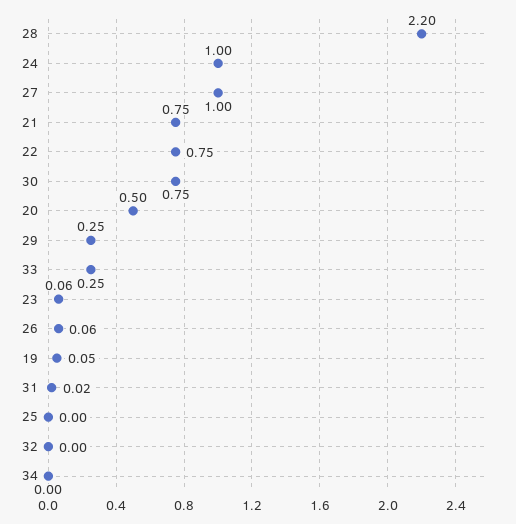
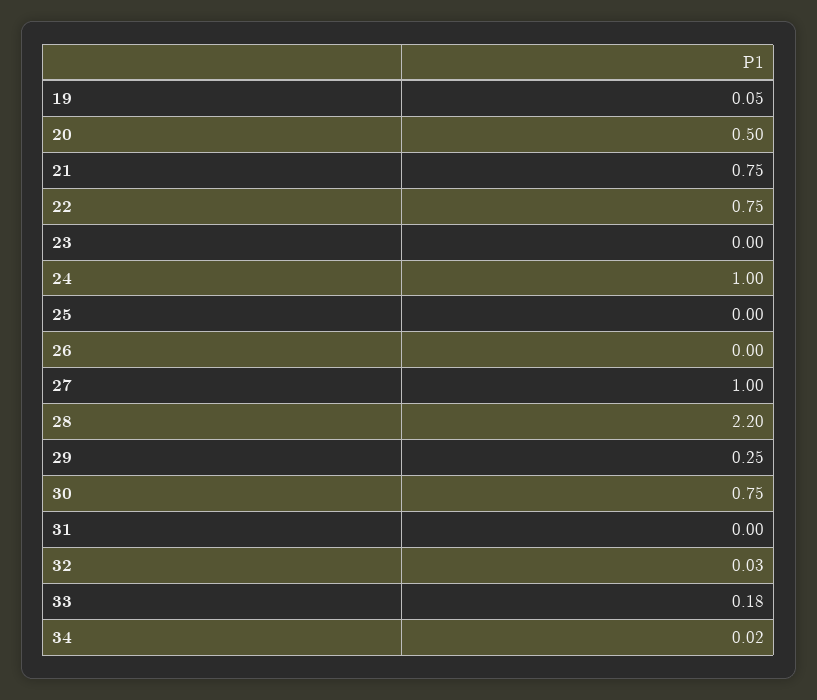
  {
    "28": 2.2,
    "24": 1,
    "27": 1,
    "21": 0.75,
    "22": 0.75,
    "30": 0.75,
    "20": 0.5,
    "29": 0.25,
-   "33": 0.25,
+   "33": 0.18,
-   "23": 0.06,
+   "23": 0,
-   "26": 0.06,
+   "26": 0,
    "19": 0.05,
-   "31": 0.02,
+   "31": 0,
    "25": 0,
-   "32": 0,
+   "32": 0.03,
-   "34": 0
+   "34": 0.02
  }

